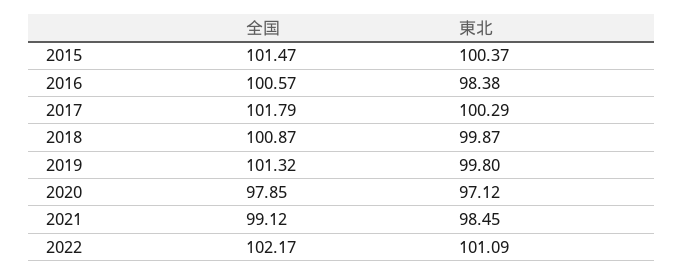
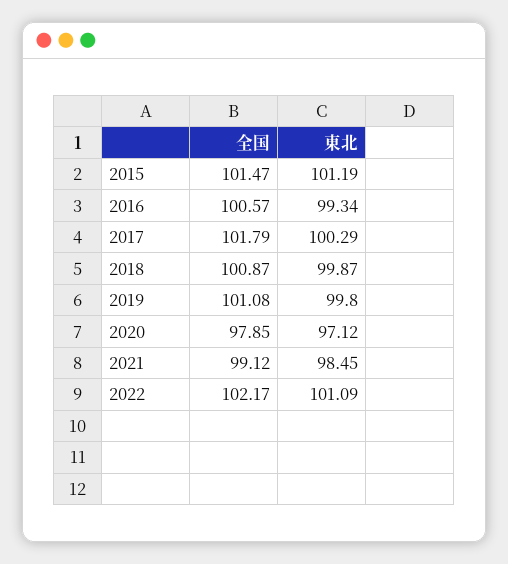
  {
    "全国": {
      "2015": 101.47,
      "2016": 100.57,
      "2017": 101.79,
      "2018": 100.87,
-     "2019": 101.32,
+     "2019": 101.08,
      "2020": 97.85,
      "2021": 99.12,
      "2022": 102.17
    },
    "東北": {
-     "2015": 100.37,
+     "2015": 101.19,
-     "2016": 98.38,
+     "2016": 99.34,
      "2017": 100.29,
      "2018": 99.87,
      "2019": 99.8,
      "2020": 97.12,
      "2021": 98.45,
      "2022": 101.09
    }
  }

